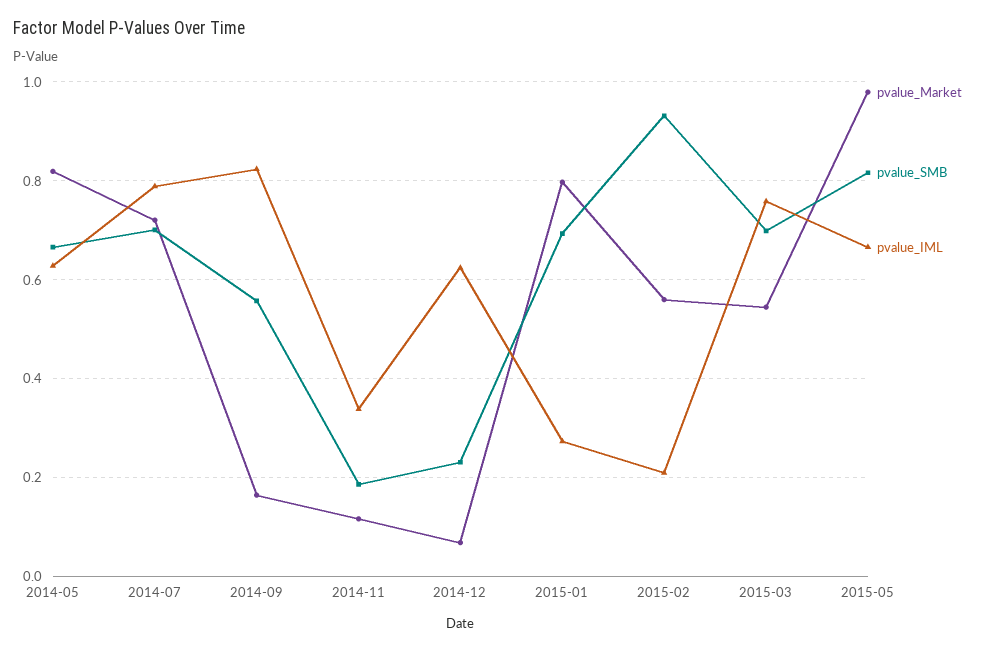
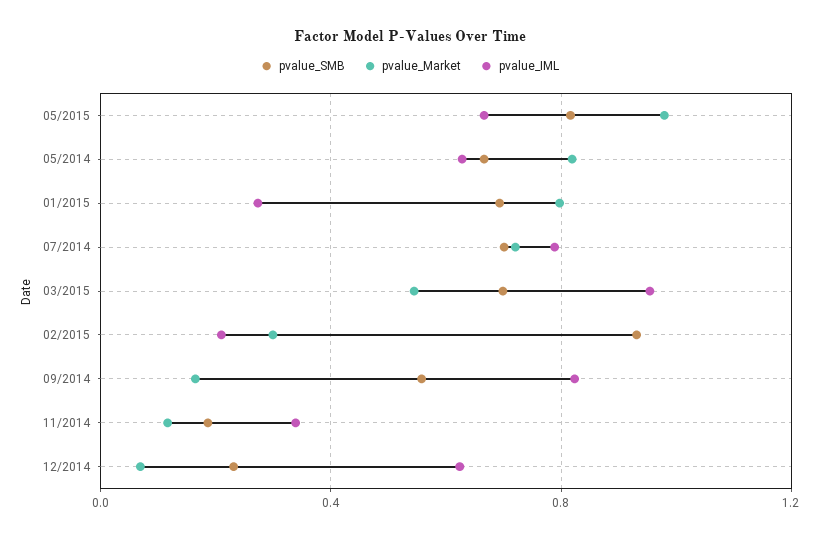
  {
    "pvalue_Market": {
      "2014-05": 0.82,
      "2014-07": 0.72,
      "2014-09": 0.16,
      "2014-11": 0.12,
      "2014-12": 0.06,
      "2015-01": 0.8,
-     "2015-02": 0.56,
+     "2015-02": 0.3,
      "2015-03": 0.54,
      "2015-05": 0.98
    },
    "pvalue_SMB": {
      "2014-05": 0.66,
      "2014-07": 0.7,
      "2014-09": 0.56,
      "2014-11": 0.18,
      "2014-12": 0.24,
      "2015-01": 0.7,
      "2015-02": 0.94,
      "2015-03": 0.7,
      "2015-05": 0.82
    },
    "pvalue_IML": {
      "2014-05": 0.62,
      "2014-07": 0.78,
      "2014-09": 0.82,
      "2014-11": 0.34,
      "2014-12": 0.62,
      "2015-01": 0.28,
      "2015-02": 0.2,
-     "2015-03": 0.76,
+     "2015-03": 0.95,
      "2015-05": 0.66
    }
  }

